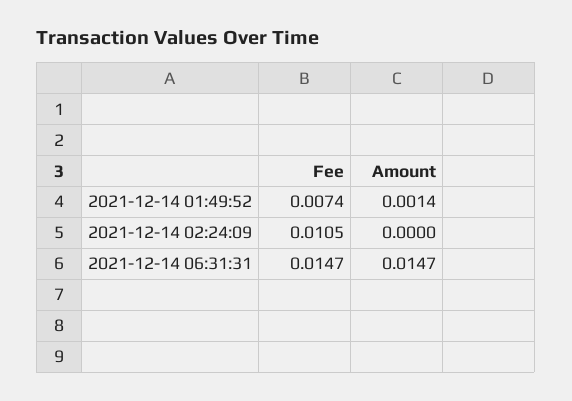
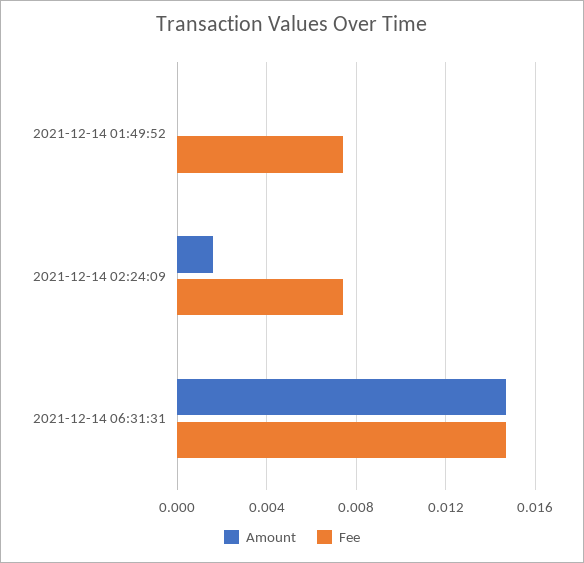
  {
    "Fee": {
      "2021-12-14 01:49:52": 0.0074,
-     "2021-12-14 02:24:09": 0.0105,
+     "2021-12-14 02:24:09": 0.0075,
      "2021-12-14 06:31:31": 0.0147
    },
    "Amount": {
-     "2021-12-14 01:49:52": 0.0014,
+     "2021-12-14 01:49:52": 0,
-     "2021-12-14 02:24:09": 0,
+     "2021-12-14 02:24:09": 0.0015,
      "2021-12-14 06:31:31": 0.0147
    }
  }

